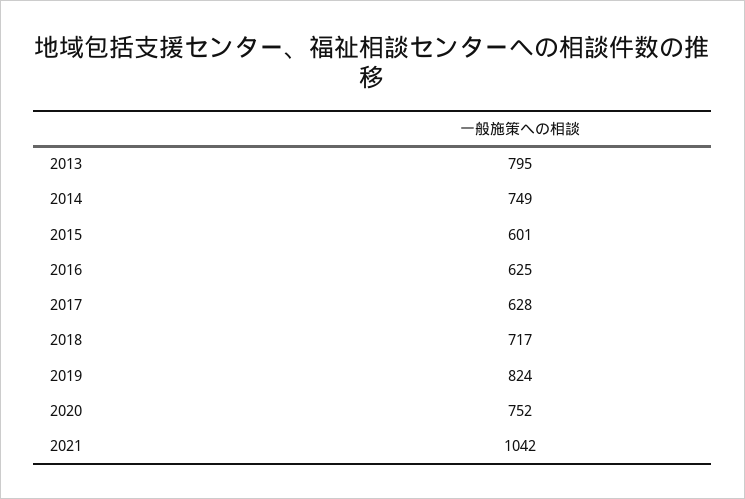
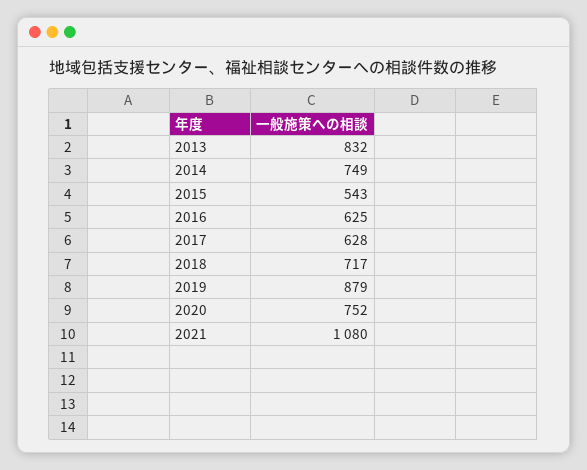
  {
-   "2013": 795,
+   "2013": 832,
    "2014": 749,
-   "2015": 601,
+   "2015": 543,
    "2016": 625,
    "2017": 628,
    "2018": 717,
-   "2019": 824,
+   "2019": 879,
    "2020": 752,
-   "2021": 1042
+   "2021": 1080
  }

